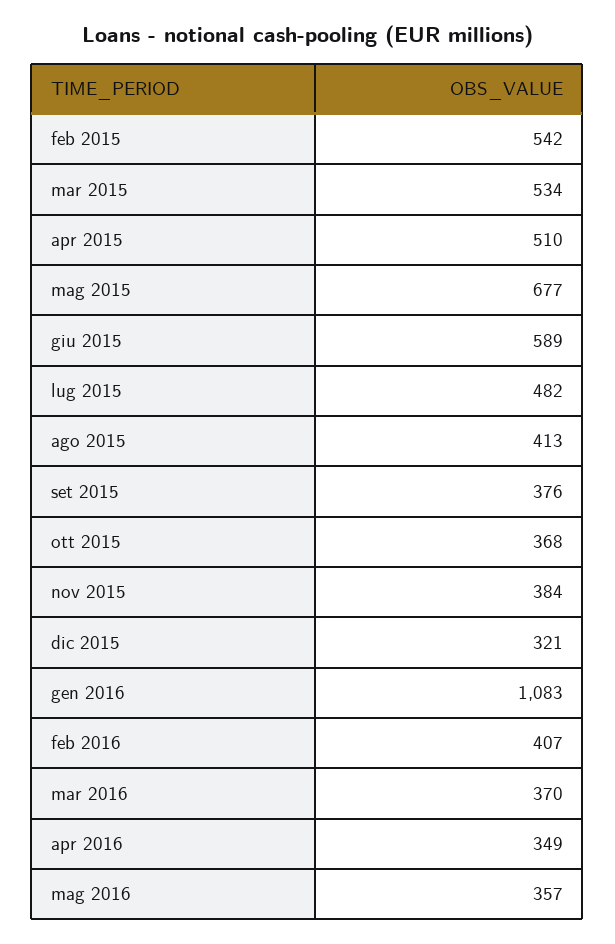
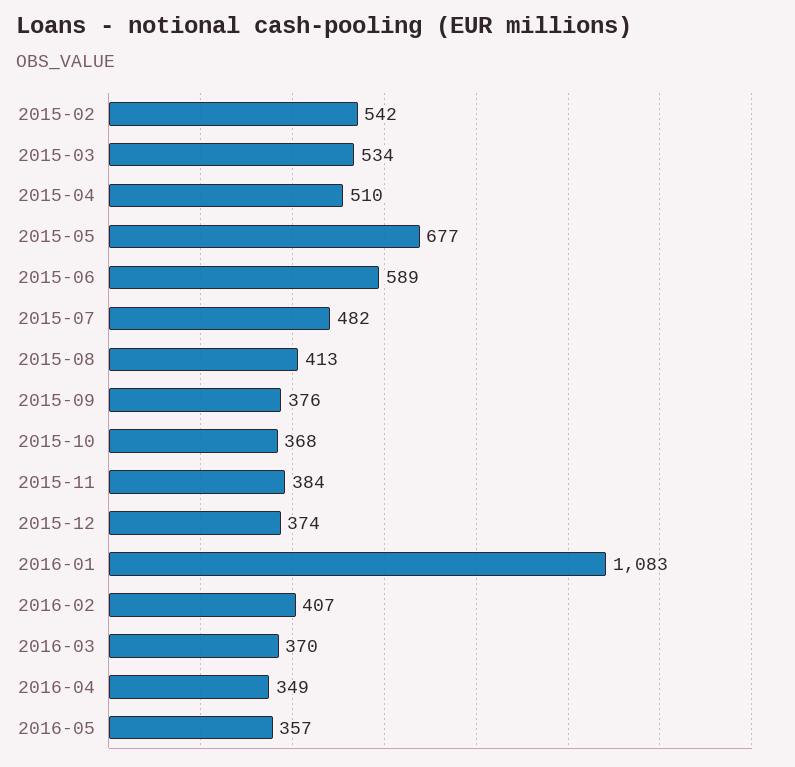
  {
    "feb 2015": 542,
    "mar 2015": 534,
    "apr 2015": 510,
    "mag 2015": 677,
    "giu 2015": 589,
    "lug 2015": 482,
    "ago 2015": 413,
    "set 2015": 376,
    "ott 2015": 368,
    "nov 2015": 384,
-   "dic 2015": 321,
+   "dic 2015": 374,
    "gen 2016": 1083,
    "feb 2016": 407,
    "mar 2016": 370,
    "apr 2016": 349,
    "mag 2016": 357
  }

